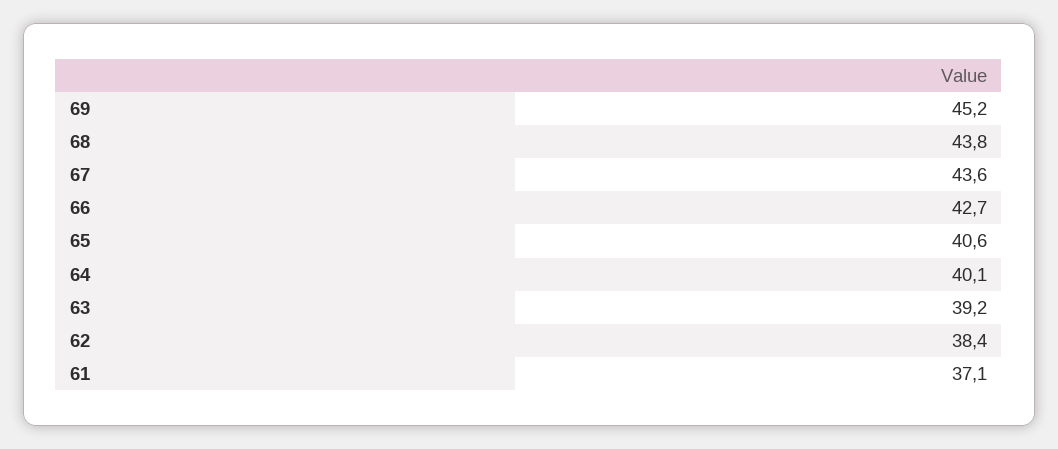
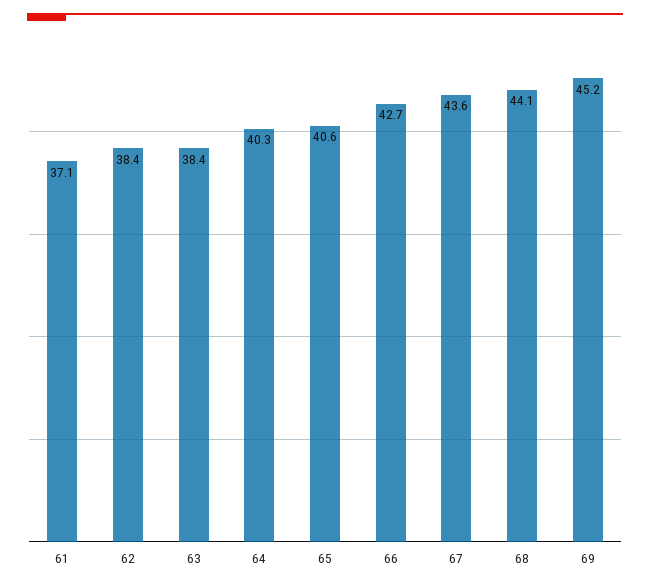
  {
    "69": 45.2,
-   "68": 43.8,
+   "68": 44.1,
    "67": 43.6,
    "66": 42.7,
    "65": 40.6,
-   "64": 40.1,
+   "64": 40.3,
-   "63": 39.2,
+   "63": 38.4,
    "62": 38.4,
    "61": 37.1
  }

